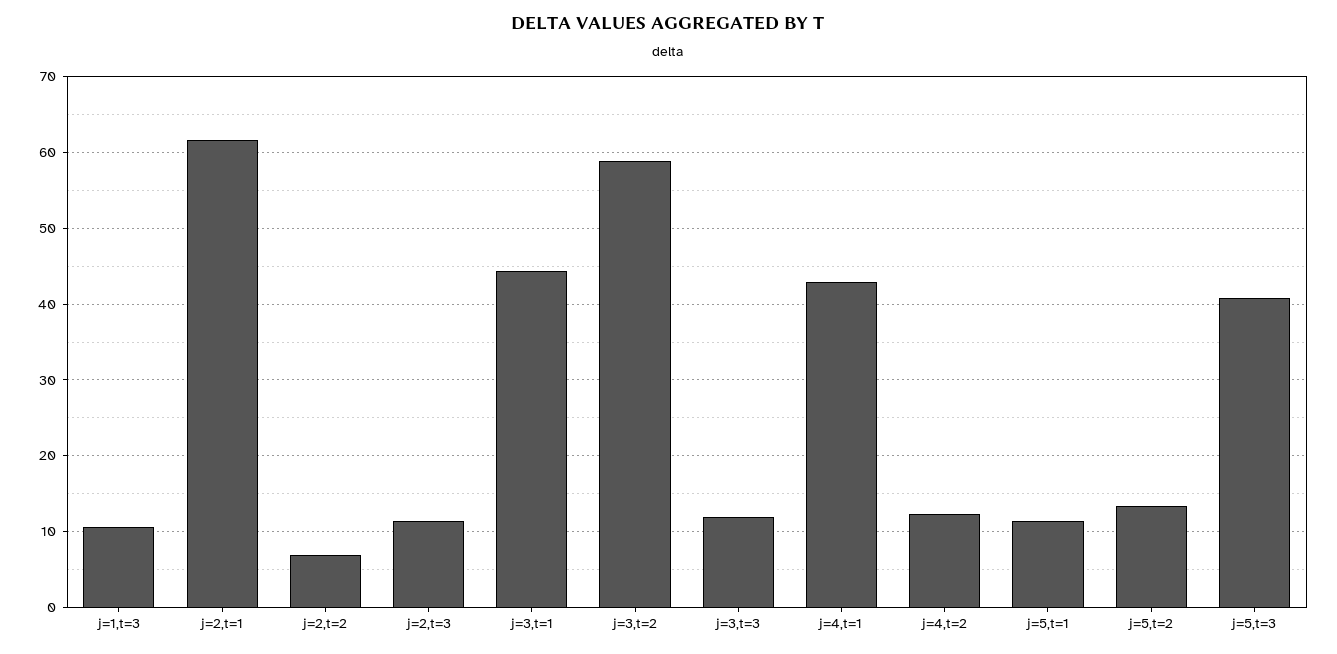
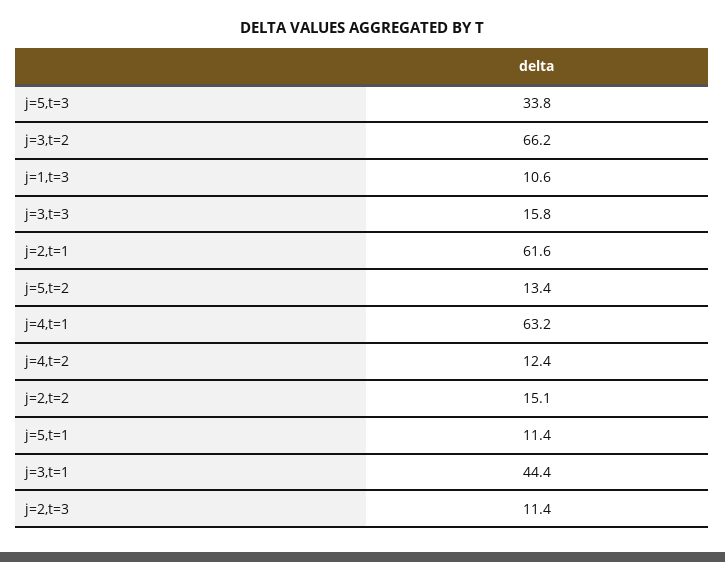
  {
    "j=1,t=3": 10.6,
    "j=2,t=1": 61.6,
-   "j=2,t=2": 7,
+   "j=2,t=2": 15.1,
    "j=2,t=3": 11.4,
    "j=3,t=1": 44.4,
-   "j=3,t=2": 59,
+   "j=3,t=2": 66.2,
-   "j=3,t=3": 12,
+   "j=3,t=3": 15.8,
-   "j=4,t=1": 43,
+   "j=4,t=1": 63.2,
    "j=4,t=2": 12.4,
    "j=5,t=1": 11.4,
    "j=5,t=2": 13.4,
-   "j=5,t=3": 41
+   "j=5,t=3": 33.8
  }

